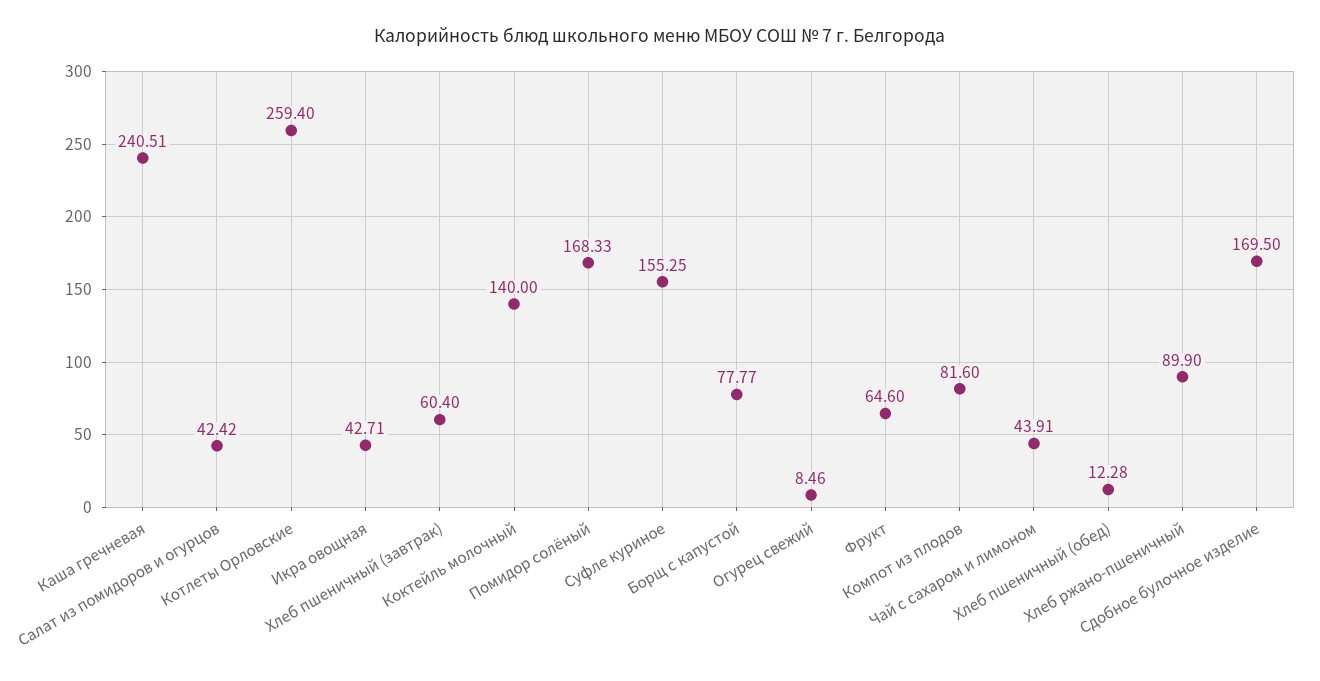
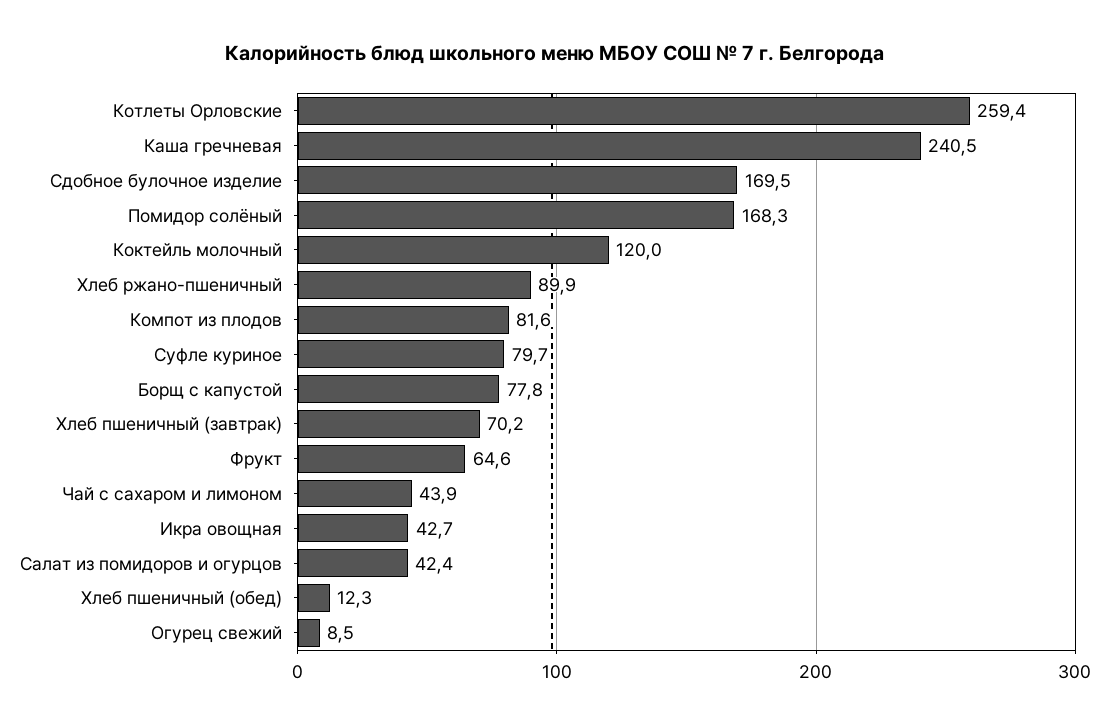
  {
    "Каша гречневая": 240.51,
    "Салат из помидоров и огурцов": 42.42,
    "Котлеты Орловские": 259.4,
    "Икра овощная": 42.71,
-   "Хлеб пшеничный (завтрак)": 60.4,
+   "Хлеб пшеничный (завтрак)": 70.2,
-   "Коктейль молочный": 140,
+   "Коктейль молочный": 120,
    "Помидор солёный": 168.33,
-   "Суфле куриное": 155.25,
+   "Суфле куриное": 79.7,
    "Борщ с капустой": 77.77,
    "Огурец свежий": 8.46,
    "Фрукт": 64.6,
    "Компот из плодов": 81.6,
    "Чай с сахаром и лимоном": 43.91,
    "Хлеб пшеничный (обед)": 12.28,
    "Хлеб ржано-пшеничный": 89.9,
    "Сдобное булочное изделие": 169.5
  }

